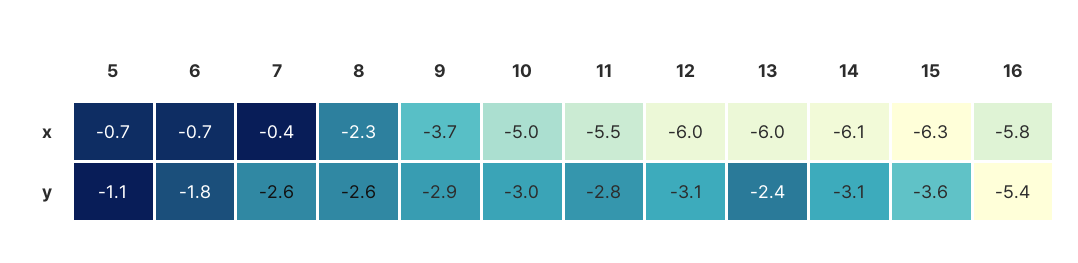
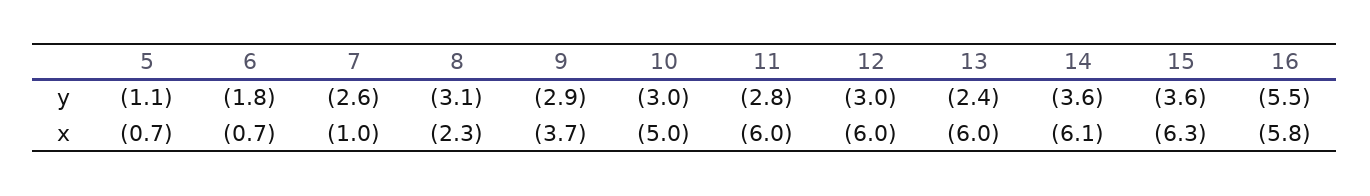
  {
    "5": {
      "x": -0.7,
      "y": -1.1
    },
    "6": {
      "x": -0.7,
      "y": -1.8
    },
    "7": {
-     "x": -0.4,
+     "x": -1,
      "y": -2.6
    },
    "8": {
      "x": -2.3,
-     "y": -2.6
+     "y": -3.1
    },
    "9": {
      "x": -3.7,
      "y": -2.9
    },
    "10": {
      "x": -5,
      "y": -3
    },
    "11": {
-     "x": -5.5,
+     "x": -6,
      "y": -2.8
    },
    "12": {
      "x": -6,
-     "y": -3.1
+     "y": -3
    },
    "13": {
      "x": -6,
      "y": -2.4
    },
    "14": {
      "x": -6.1,
-     "y": -3.1
+     "y": -3.6
    },
    "15": {
      "x": -6.3,
      "y": -3.6
    },
    "16": {
      "x": -5.8,
-     "y": -5.4
+     "y": -5.5
    }
  }

